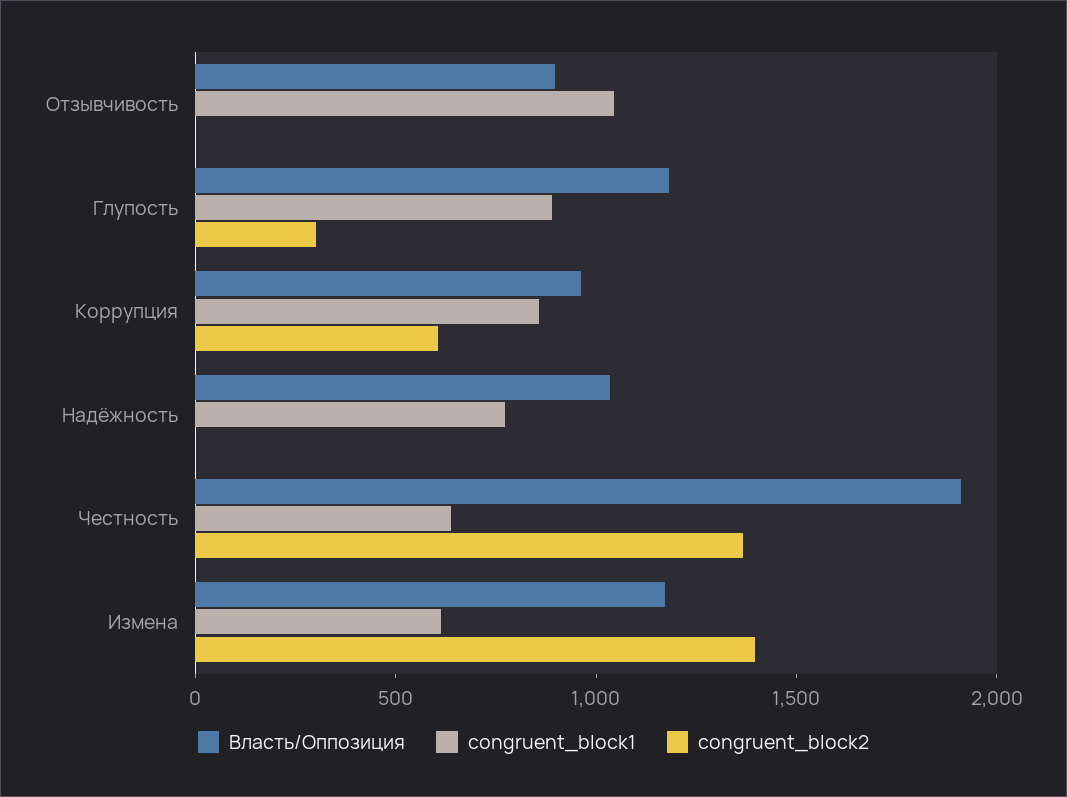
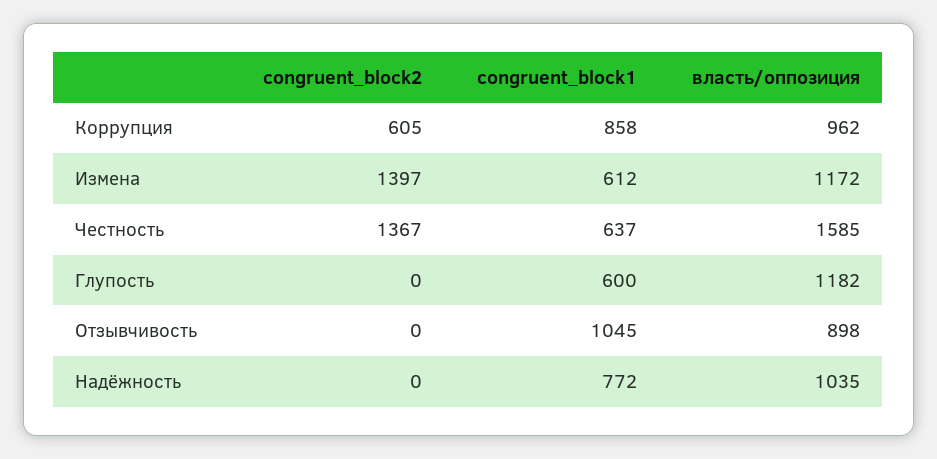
  {
    "Власть/Оппозиция": {
      "Отзывчивость": 898,
      "Глупость": 1182,
      "Коррупция": 962,
      "Надёжность": 1035,
-     "Честность": 1900,
+     "Честность": 1585,
      "Измена": 1172
    },
    "congruent_block1": {
      "Отзывчивость": 1045,
-     "Глупость": 900,
+     "Глупость": 600,
      "Коррупция": 858,
      "Надёжность": 772,
      "Честность": 637,
      "Измена": 612
    },
    "congruent_block2": {
      "Отзывчивость": 0,
-     "Глупость": 300,
+     "Глупость": 0,
      "Коррупция": 605,
      "Надёжность": 0,
      "Честность": 1367,
      "Измена": 1397
    }
  }

